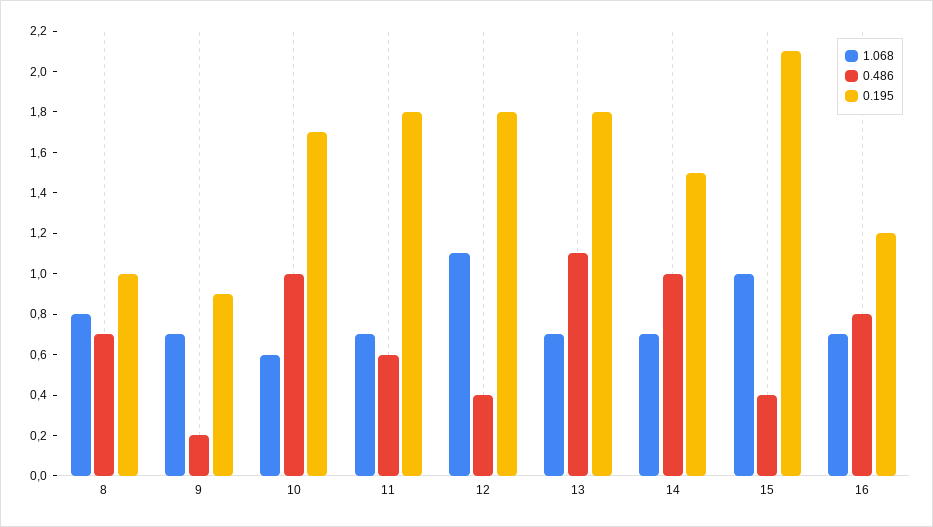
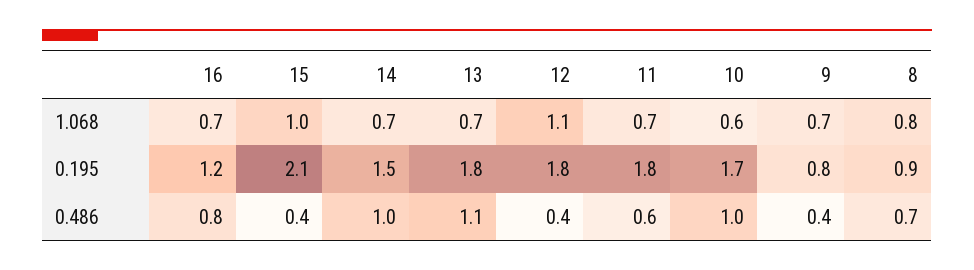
  {
    "1.068": {
      "8": 0.8,
      "9": 0.7,
      "10": 0.6,
      "11": 0.7,
      "12": 1.1,
      "13": 0.7,
      "14": 0.7,
      "15": 1,
      "16": 0.7
    },
    "0.486": {
      "8": 0.7,
-     "9": 0.2,
+     "9": 0.4,
      "10": 1,
      "11": 0.6,
      "12": 0.4,
      "13": 1.1,
      "14": 1,
      "15": 0.4,
      "16": 0.8
    },
    "0.195": {
-     "8": 1,
+     "8": 0.9,
-     "9": 0.9,
+     "9": 0.8,
      "10": 1.7,
      "11": 1.8,
      "12": 1.8,
      "13": 1.8,
      "14": 1.5,
      "15": 2.1,
      "16": 1.2
    }
  }

